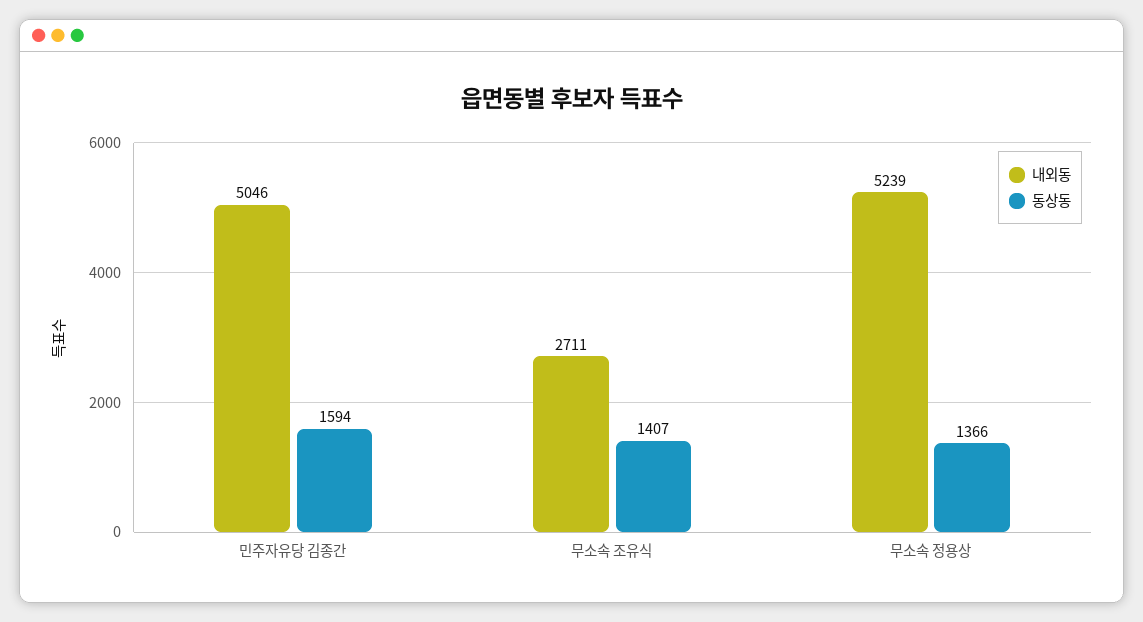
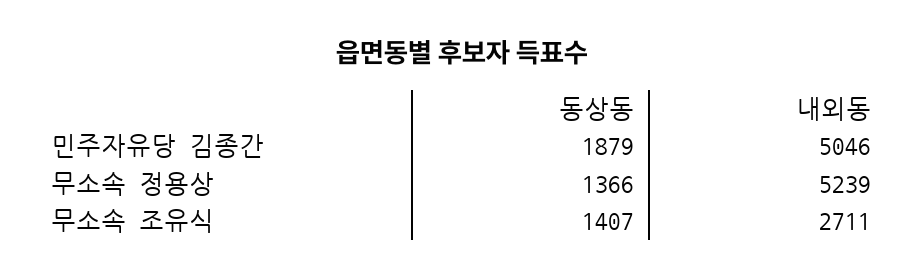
  {
    "내외동": {
      "민주자유당 김종간": 5046,
      "무소속 조유식": 2711,
      "무소속 정용상": 5239
    },
    "동상동": {
-     "민주자유당 김종간": 1594,
+     "민주자유당 김종간": 1879,
      "무소속 조유식": 1407,
      "무소속 정용상": 1366
    }
  }

